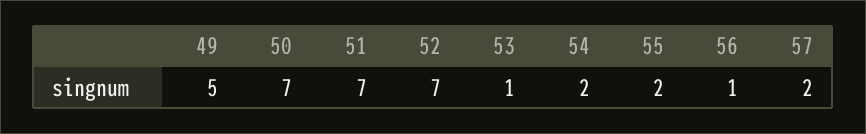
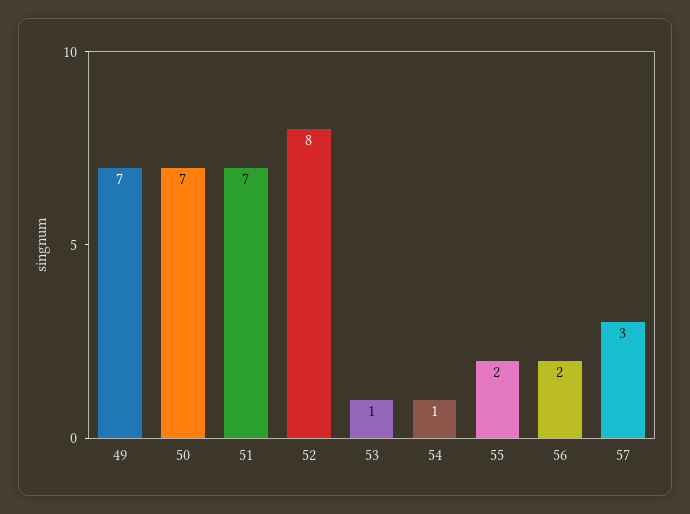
  {
-   "49": 5,
+   "49": 7,
    "50": 7,
    "51": 7,
-   "52": 7,
+   "52": 8,
    "53": 1,
-   "54": 2,
+   "54": 1,
    "55": 2,
-   "56": 1,
+   "56": 2,
-   "57": 2
+   "57": 3
  }

